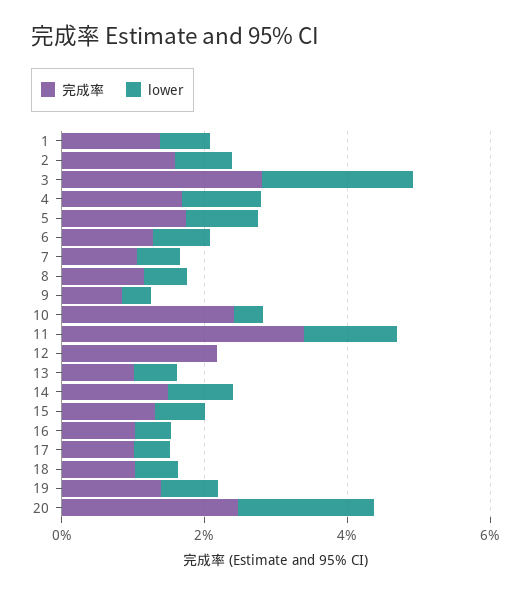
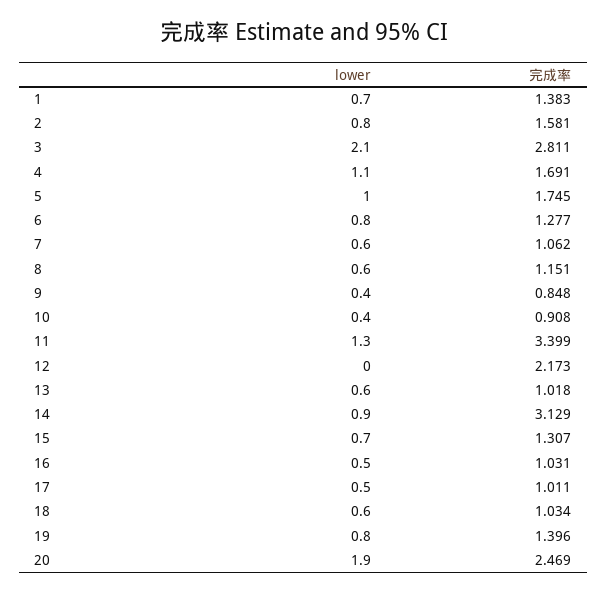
  {
    "完成率": {
      "1": 1.383,
      "2": 1.581,
      "3": 2.811,
      "4": 1.691,
      "5": 1.745,
      "6": 1.277,
      "7": 1.062,
      "8": 1.151,
      "9": 0.848,
-     "10": 2.5,
+     "10": 0.908,
      "11": 3.399,
      "12": 2.173,
      "13": 1.018,
-     "14": 1.5,
+     "14": 3.129,
      "15": 1.307,
      "16": 1.031,
      "17": 1.011,
      "18": 1.034,
      "19": 1.396,
      "20": 2.469
    },
    "lower": {
      "1": 0.7,
      "2": 0.8,
      "3": 2.1,
      "4": 1.1,
      "5": 1,
      "6": 0.8,
      "7": 0.6,
      "8": 0.6,
      "9": 0.4,
      "10": 0.4,
      "11": 1.3,
      "12": 0,
      "13": 0.6,
      "14": 0.9,
      "15": 0.7,
      "16": 0.5,
      "17": 0.5,
      "18": 0.6,
      "19": 0.8,
      "20": 1.9
    }
  }

